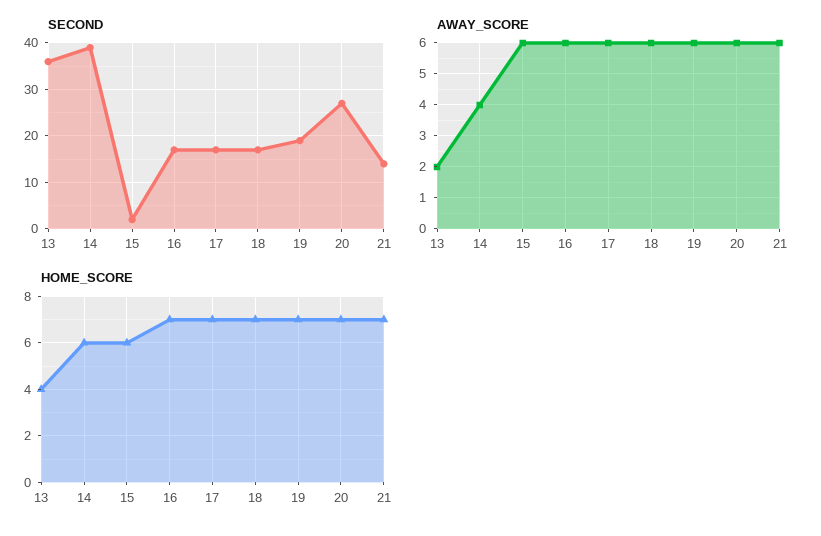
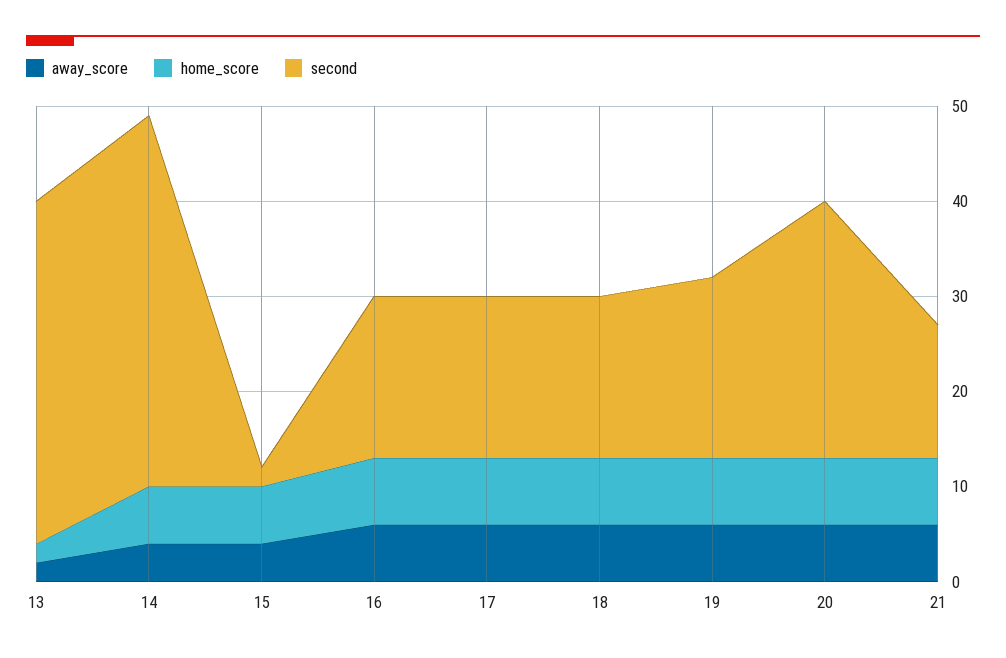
  {
    "SECOND": {
      "13": 36,
      "14": 39,
      "15": 2,
      "16": 17,
      "17": 17,
      "18": 17,
      "19": 19,
      "20": 27,
      "21": 14
    },
    "AWAY_SCORE": {
      "13": 2,
      "14": 4,
-     "15": 6,
+     "15": 4,
      "16": 6,
      "17": 6,
      "18": 6,
      "19": 6,
      "20": 6,
      "21": 6
    },
    "HOME_SCORE": {
-     "13": 4,
+     "13": 2,
      "14": 6,
      "15": 6,
      "16": 7,
      "17": 7,
      "18": 7,
      "19": 7,
      "20": 7,
      "21": 7
    }
  }

